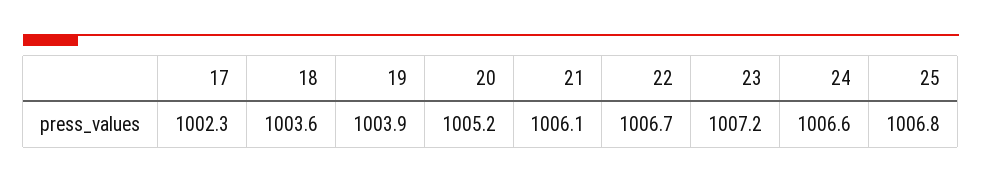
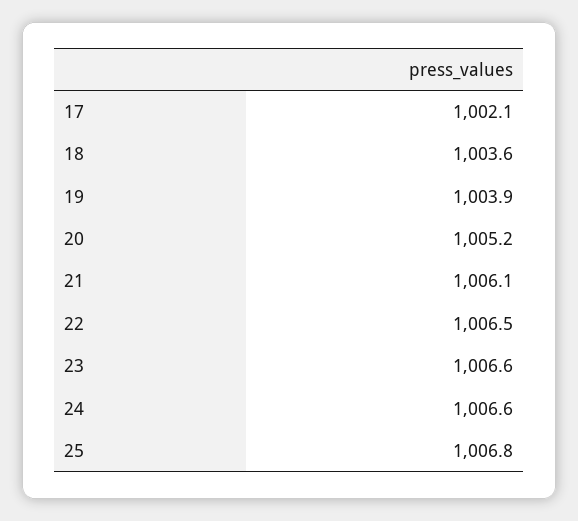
  {
-   "17": 1002.3,
+   "17": 1002.1,
    "18": 1003.6,
    "19": 1003.9,
    "20": 1005.2,
    "21": 1006.1,
-   "22": 1006.7,
+   "22": 1006.5,
-   "23": 1007.2,
+   "23": 1006.6,
    "24": 1006.6,
    "25": 1006.8
  }

